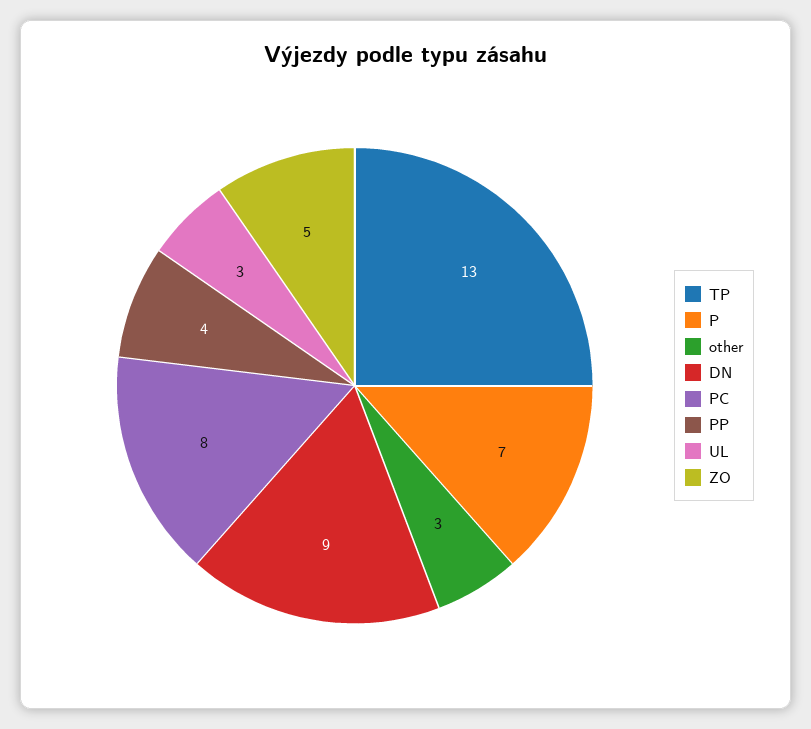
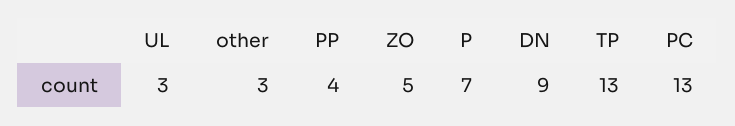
  {
    "TP": 13,
    "P": 7,
    "other": 3,
    "DN": 9,
-   "PC": 8,
+   "PC": 13,
    "PP": 4,
    "UL": 3,
    "ZO": 5
  }

